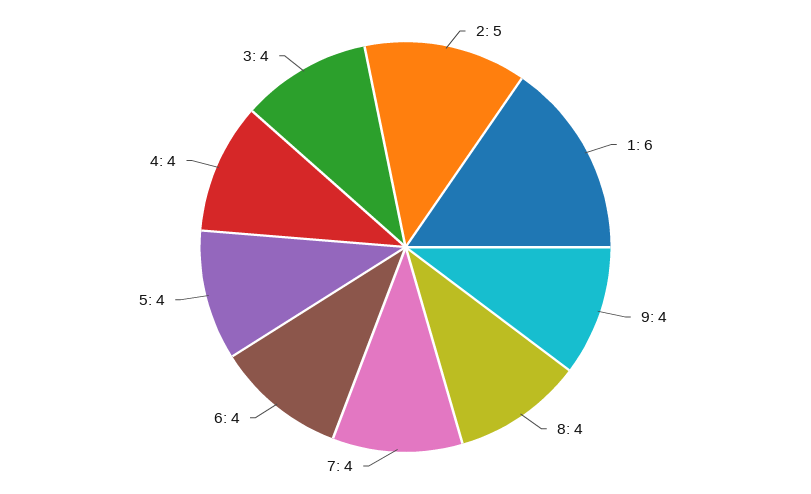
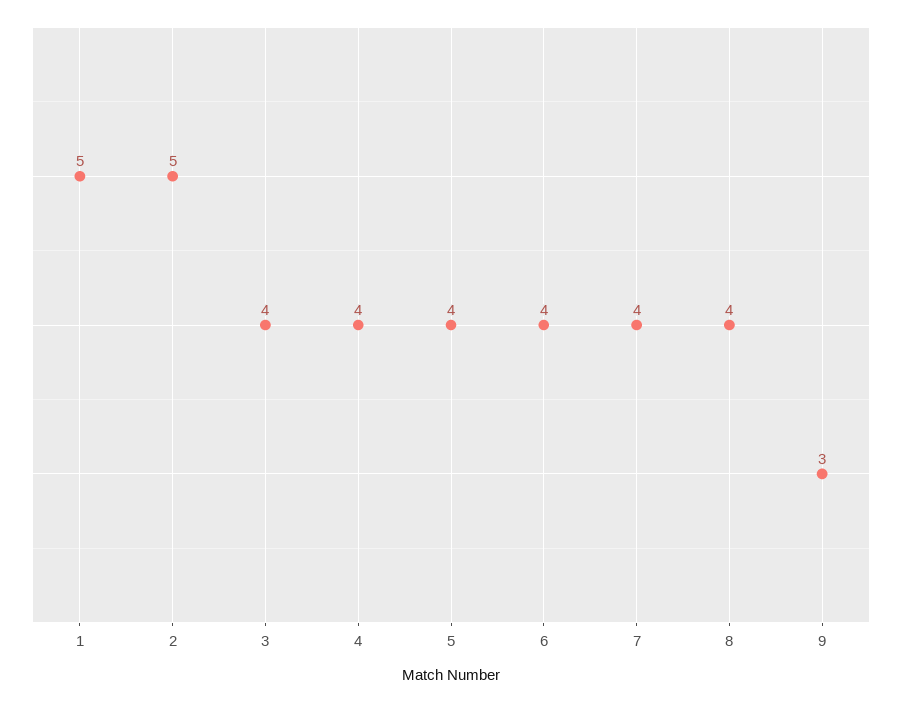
  {
    "2": 5,
-   "1": 6,
+   "1": 5,
-   "9": 4,
+   "9": 3,
    "8": 4,
    "7": 4,
    "6": 4,
    "5": 4,
    "4": 4,
    "3": 4
  }

